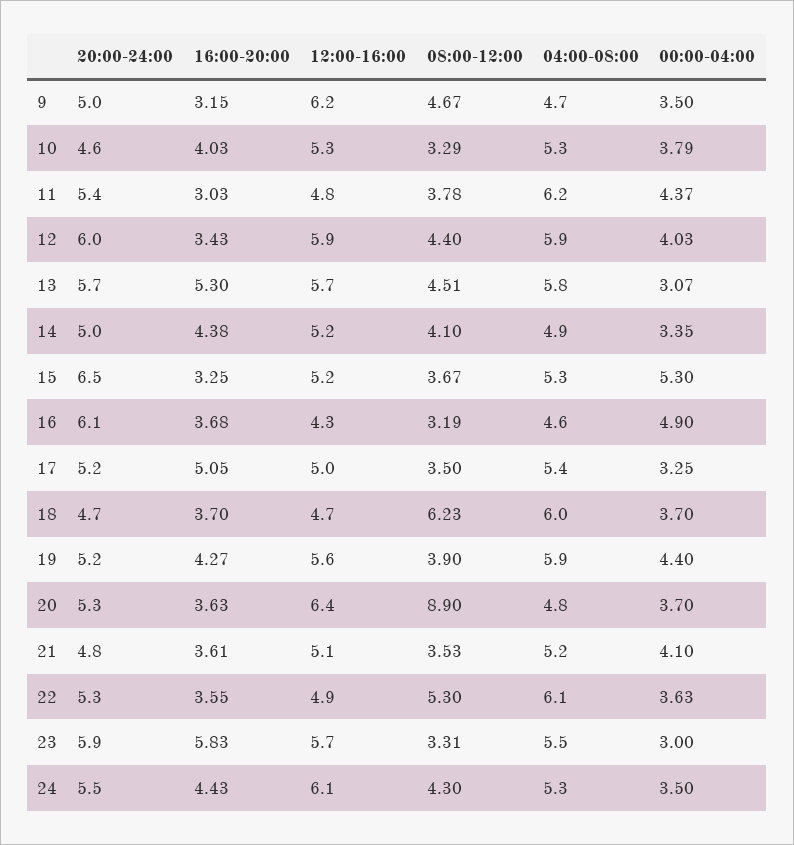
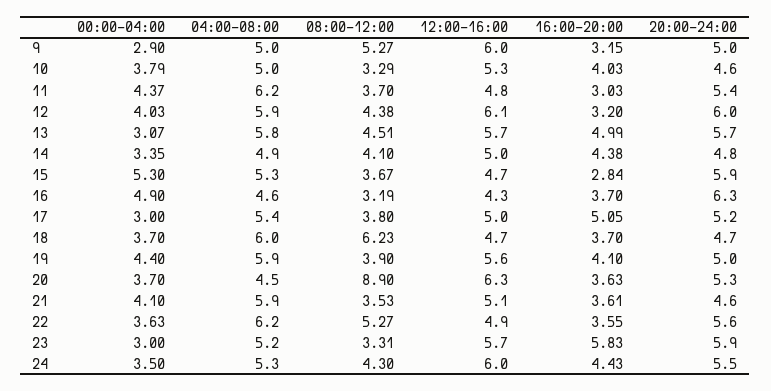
  {
    "20:00-24:00": {
      "9": 5,
      "10": 4.6,
      "11": 5.4,
      "12": 6,
      "13": 5.7,
-     "14": 5,
+     "14": 4.8,
-     "15": 6.5,
+     "15": 5.9,
-     "16": 6.1,
+     "16": 6.3,
      "17": 5.2,
      "18": 4.7,
-     "19": 5.2,
+     "19": 5,
      "20": 5.3,
-     "21": 4.8,
+     "21": 4.6,
-     "22": 5.3,
+     "22": 5.6,
      "23": 5.9,
      "24": 5.5
    },
    "16:00-20:00": {
      "9": 3.15,
      "10": 4.03,
      "11": 3.03,
-     "12": 3.43,
+     "12": 3.2,
-     "13": 5.3,
+     "13": 4.99,
      "14": 4.38,
-     "15": 3.25,
+     "15": 2.84,
-     "16": 3.68,
+     "16": 3.7,
      "17": 5.05,
      "18": 3.7,
-     "19": 4.27,
+     "19": 4.1,
      "20": 3.63,
      "21": 3.61,
      "22": 3.55,
      "23": 5.83,
      "24": 4.43
    },
    "12:00-16:00": {
-     "9": 6.2,
+     "9": 6,
      "10": 5.3,
      "11": 4.8,
-     "12": 5.9,
+     "12": 6.1,
      "13": 5.7,
-     "14": 5.2,
+     "14": 5,
-     "15": 5.2,
+     "15": 4.7,
      "16": 4.3,
      "17": 5,
      "18": 4.7,
      "19": 5.6,
-     "20": 6.4,
+     "20": 6.3,
      "21": 5.1,
      "22": 4.9,
      "23": 5.7,
-     "24": 6.1
+     "24": 6
    },
    "08:00-12:00": {
-     "9": 4.67,
+     "9": 5.27,
      "10": 3.29,
-     "11": 3.78,
+     "11": 3.7,
-     "12": 4.4,
+     "12": 4.38,
      "13": 4.51,
      "14": 4.1,
      "15": 3.67,
      "16": 3.19,
-     "17": 3.5,
+     "17": 3.8,
      "18": 6.23,
      "19": 3.9,
      "20": 8.9,
      "21": 3.53,
-     "22": 5.3,
+     "22": 5.27,
      "23": 3.31,
      "24": 4.3
    },
    "04:00-08:00": {
-     "9": 4.7,
+     "9": 5,
-     "10": 5.3,
+     "10": 5,
      "11": 6.2,
      "12": 5.9,
      "13": 5.8,
      "14": 4.9,
      "15": 5.3,
      "16": 4.6,
      "17": 5.4,
      "18": 6,
      "19": 5.9,
-     "20": 4.8,
+     "20": 4.5,
-     "21": 5.2,
+     "21": 5.9,
-     "22": 6.1,
+     "22": 6.2,
-     "23": 5.5,
+     "23": 5.2,
      "24": 5.3
    },
    "00:00-04:00": {
-     "9": 3.5,
+     "9": 2.9,
      "10": 3.79,
      "11": 4.37,
      "12": 4.03,
      "13": 3.07,
      "14": 3.35,
      "15": 5.3,
      "16": 4.9,
-     "17": 3.25,
+     "17": 3,
      "18": 3.7,
      "19": 4.4,
      "20": 3.7,
      "21": 4.1,
      "22": 3.63,
      "23": 3,
      "24": 3.5
    }
  }

